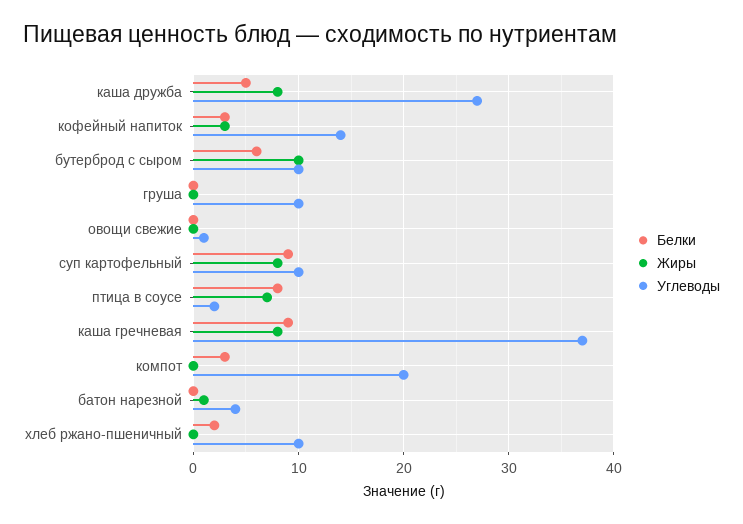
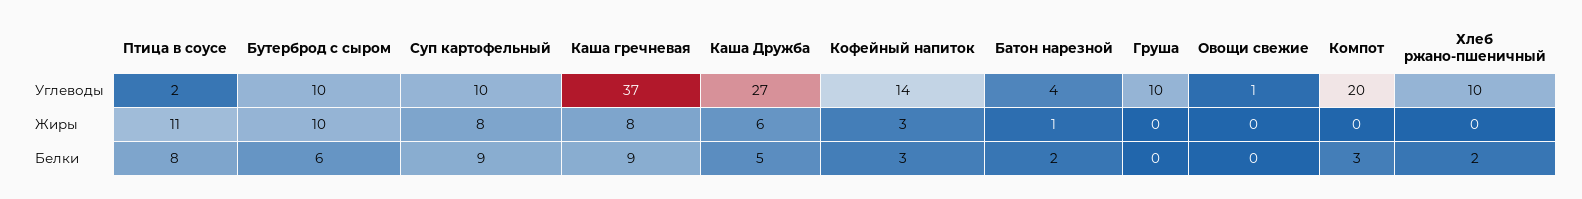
  {
    "Белки": {
      "каша дружба": 5,
      "кофейный напиток": 3,
      "бутерброд с сыром": 6,
      "груша": 0,
      "овощи свежие": 0,
      "суп картофельный": 9,
      "птица в соусе": 8,
      "каша гречневая": 9,
      "компот": 3,
-     "батон нарезной": 0,
+     "батон нарезной": 2,
      "хлеб ржано-пшеничный": 2
    },
    "Жиры": {
-     "каша дружба": 8,
+     "каша дружба": 6,
      "кофейный напиток": 3,
      "бутерброд с сыром": 10,
      "груша": 0,
      "овощи свежие": 0,
      "суп картофельный": 8,
-     "птица в соусе": 7,
+     "птица в соусе": 11,
      "каша гречневая": 8,
      "компот": 0,
      "батон нарезной": 1,
      "хлеб ржано-пшеничный": 0
    },
    "Углеводы": {
      "каша дружба": 27,
      "кофейный напиток": 14,
      "бутерброд с сыром": 10,
      "груша": 10,
      "овощи свежие": 1,
      "суп картофельный": 10,
      "птица в соусе": 2,
      "каша гречневая": 37,
      "компот": 20,
      "батон нарезной": 4,
      "хлеб ржано-пшеничный": 10
    }
  }

